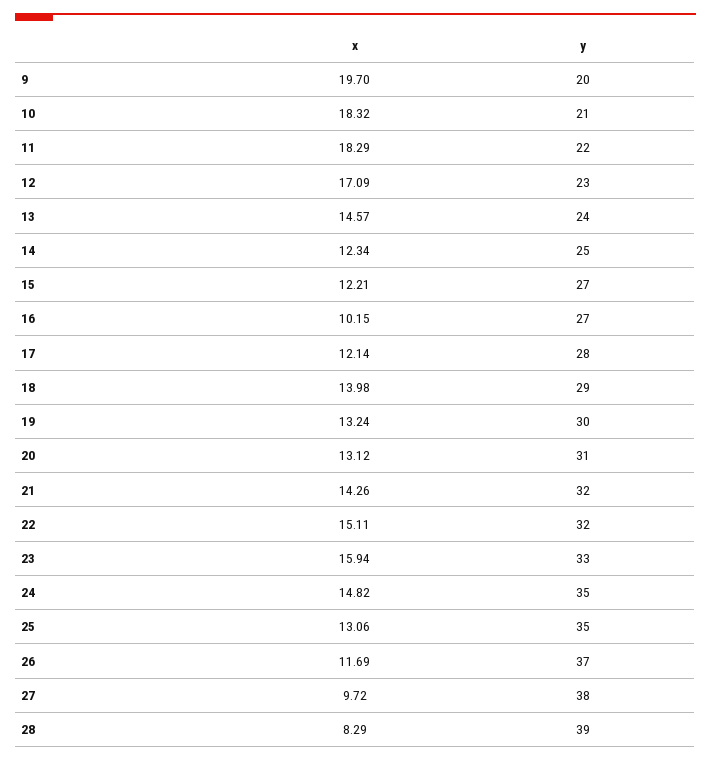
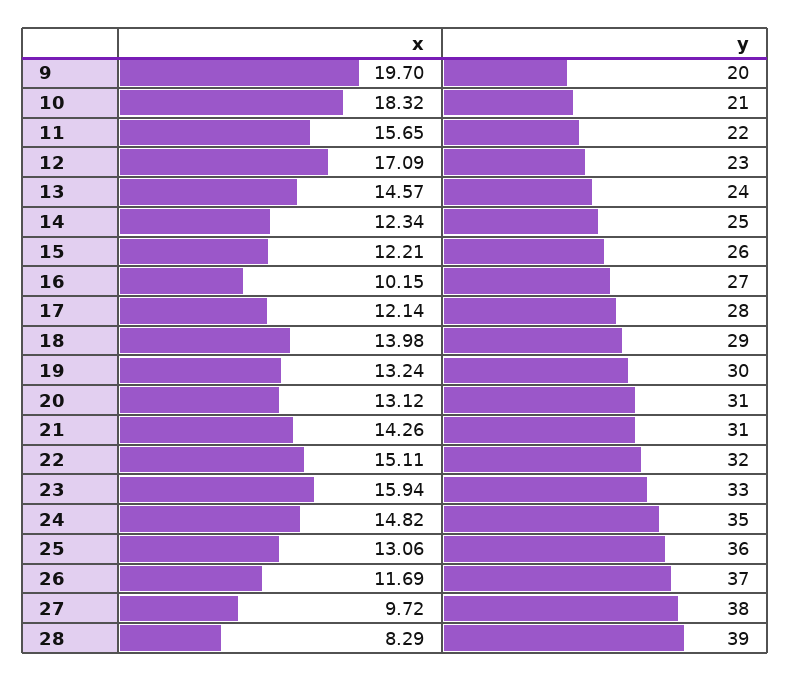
  {
    "x": {
      "9": 19.7,
      "10": 18.32,
-     "11": 18.29,
+     "11": 15.65,
      "12": 17.09,
      "13": 14.57,
      "14": 12.34,
      "15": 12.21,
      "16": 10.15,
      "17": 12.14,
      "18": 13.98,
      "19": 13.24,
      "20": 13.12,
      "21": 14.26,
      "22": 15.11,
      "23": 15.94,
      "24": 14.82,
      "25": 13.06,
      "26": 11.69,
      "27": 9.72,
      "28": 8.29
    },
    "y": {
      "9": 20,
      "10": 21,
      "11": 22,
      "12": 23,
      "13": 24,
      "14": 25,
-     "15": 27,
+     "15": 26,
      "16": 27,
      "17": 28,
      "18": 29,
      "19": 30,
      "20": 31,
-     "21": 32,
+     "21": 31,
      "22": 32,
      "23": 33,
      "24": 35,
-     "25": 35,
+     "25": 36,
      "26": 37,
      "27": 38,
      "28": 39
    }
  }

